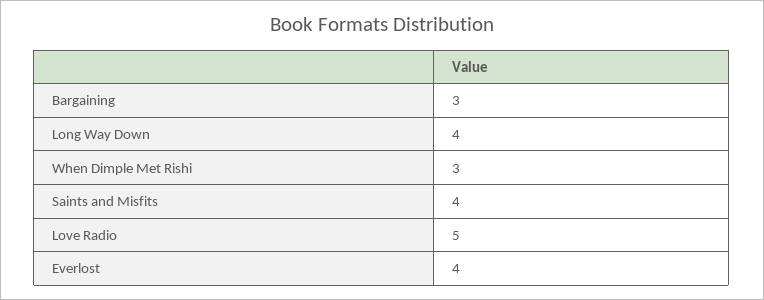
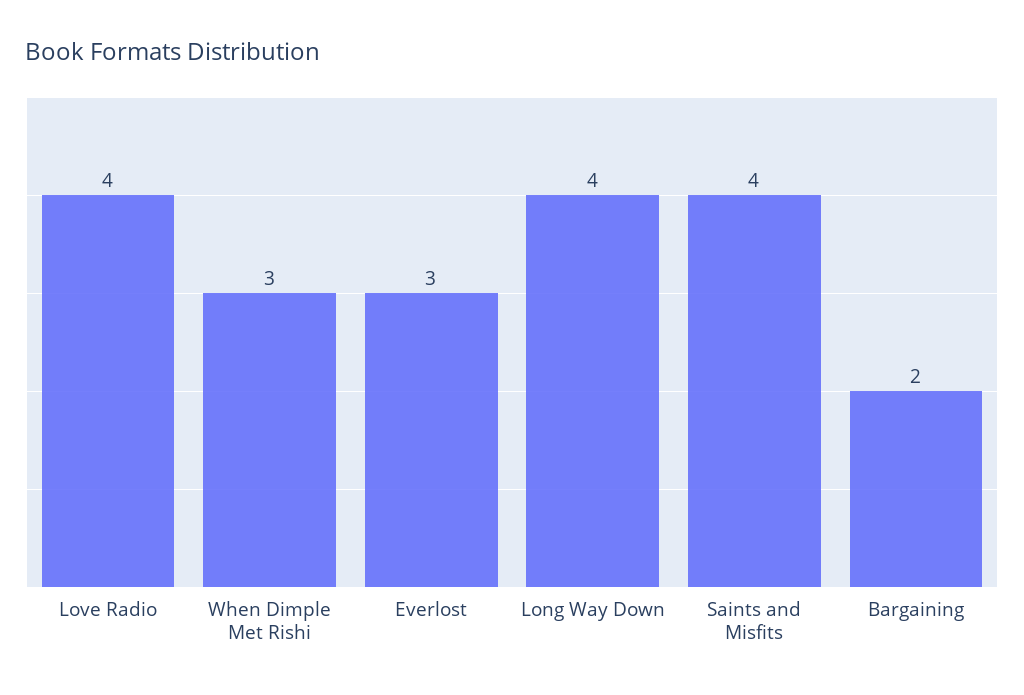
  {
-   "Bargaining": 3,
+   "Bargaining": 2,
    "Long Way Down": 4,
    "When Dimple Met Rishi": 3,
    "Saints and Misfits": 4,
-   "Love Radio": 5,
+   "Love Radio": 4,
-   "Everlost": 4
+   "Everlost": 3
  }

